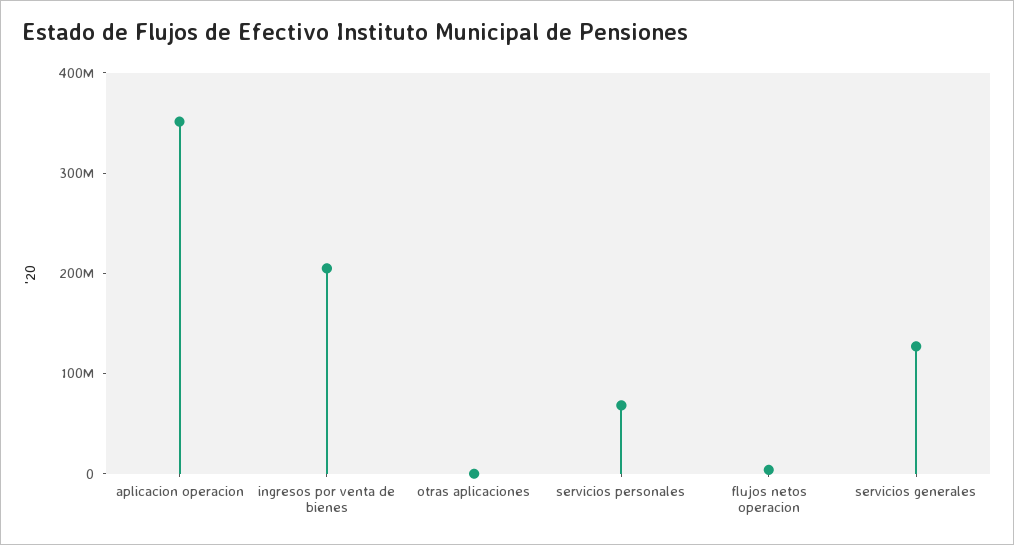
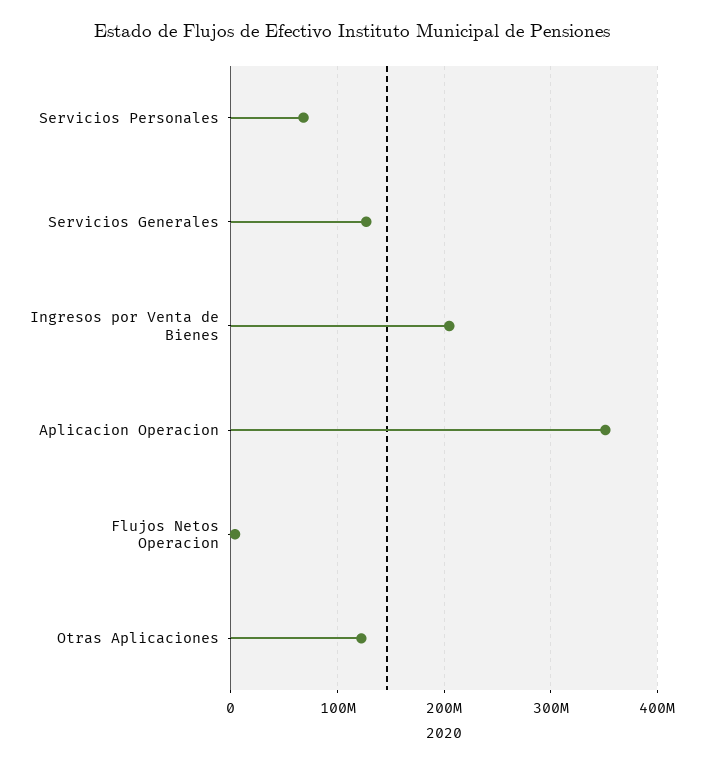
  {
    "aplicacion operacion": 350000000,
    "ingresos por venta de bienes": 200000000,
-   "otras aplicaciones": 0,
+   "otras aplicaciones": 120000000,
    "servicios personales": 70000000,
    "flujos netos operacion": 0,
    "servicios generales": 130000000
  }

